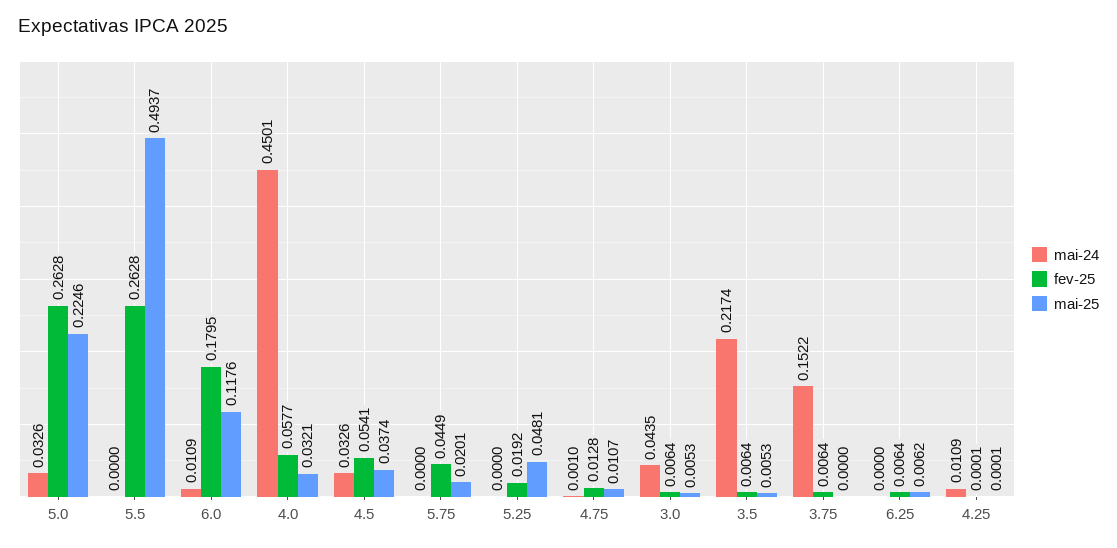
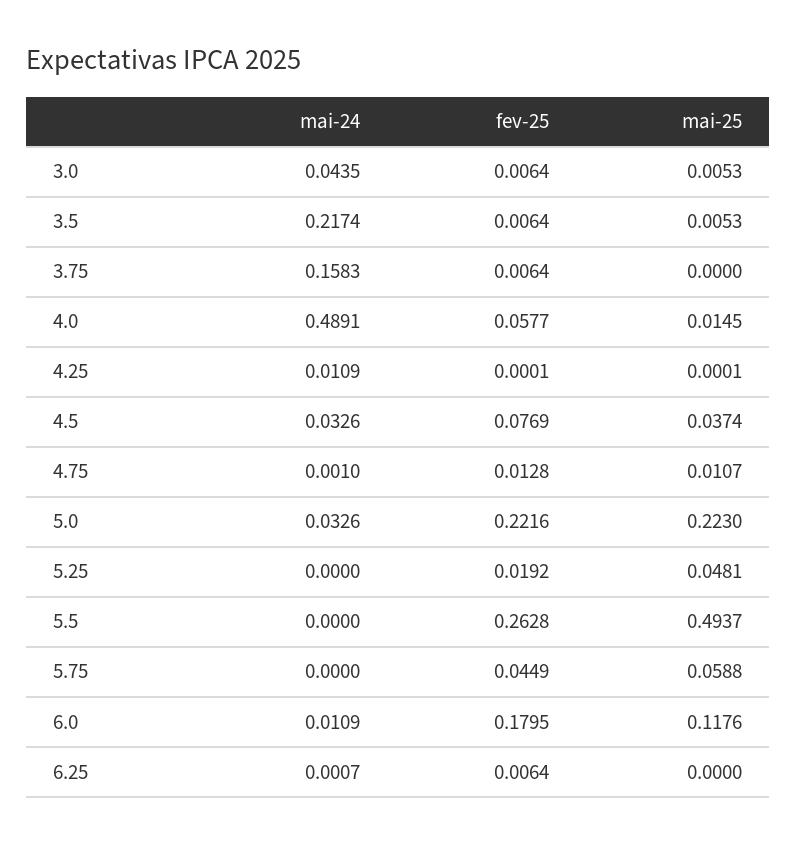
  {
    "mai-24": {
      "5.0": 0.0326,
      "5.5": 0,
      "6.0": 0.0109,
-     "4.0": 0.4501,
+     "4.0": 0.4891,
      "4.5": 0.0326,
      "5.75": 0,
      "5.25": 0,
      "4.75": 0.001,
      "3.0": 0.0435,
      "3.5": 0.2174,
-     "3.75": 0.1522,
+     "3.75": 0.1583,
-     "6.25": 0,
+     "6.25": 0.0007,
      "4.25": 0.0109
    },
    "fev-25": {
-     "5.0": 0.2628,
+     "5.0": 0.2216,
      "5.5": 0.2628,
      "6.0": 0.1795,
      "4.0": 0.0577,
-     "4.5": 0.0541,
+     "4.5": 0.0769,
      "5.75": 0.0449,
      "5.25": 0.0192,
      "4.75": 0.0128,
      "3.0": 0.0064,
      "3.5": 0.0064,
      "3.75": 0.0064,
      "6.25": 0.0064,
      "4.25": 0.0001
    },
    "mai-25": {
-     "5.0": 0.2246,
+     "5.0": 0.223,
      "5.5": 0.4937,
      "6.0": 0.1176,
-     "4.0": 0.0321,
+     "4.0": 0.0145,
      "4.5": 0.0374,
-     "5.75": 0.0201,
+     "5.75": 0.0588,
      "5.25": 0.0481,
      "4.75": 0.0107,
      "3.0": 0.0053,
      "3.5": 0.0053,
      "3.75": 0,
-     "6.25": 0.0062,
+     "6.25": 0,
      "4.25": 0.0001
    }
  }

